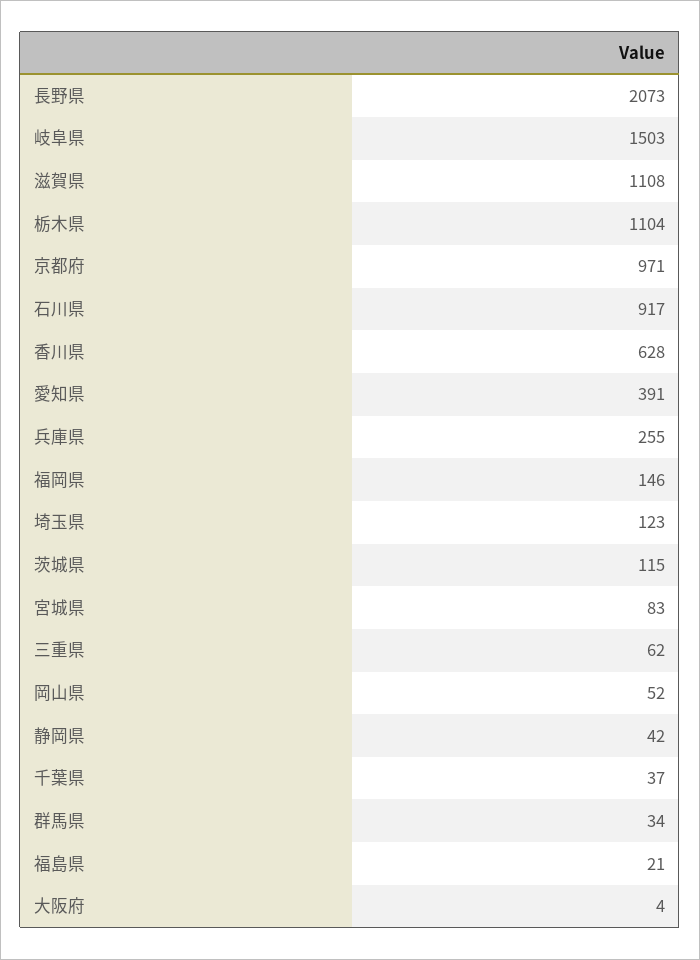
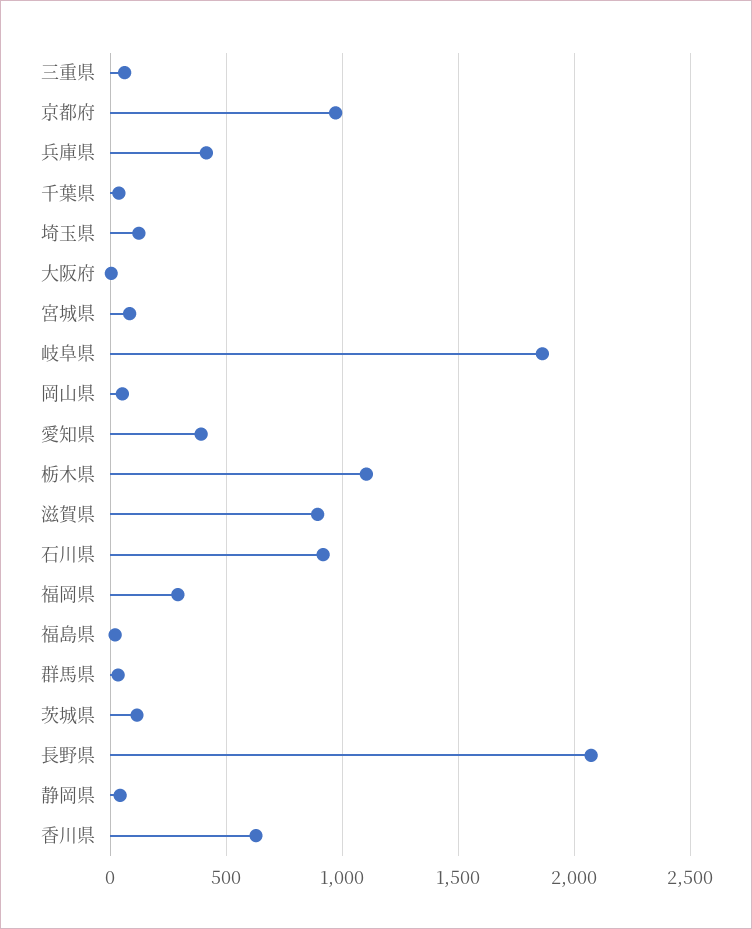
  {
    "長野県": 2073,
-   "岐阜県": 1503,
+   "岐阜県": 1850,
-   "滋賀県": 1108,
+   "滋賀県": 900,
    "栃木県": 1104,
    "京都府": 971,
    "石川県": 917,
    "香川県": 628,
    "愛知県": 391,
-   "兵庫県": 255,
+   "兵庫県": 400,
-   "福岡県": 146,
+   "福岡県": 300,
    "埼玉県": 123,
    "茨城県": 115,
    "宮城県": 83,
    "三重県": 62,
    "岡山県": 52,
    "静岡県": 42,
    "千葉県": 37,
    "群馬県": 34,
    "福島県": 21,
    "大阪府": 4
  }

